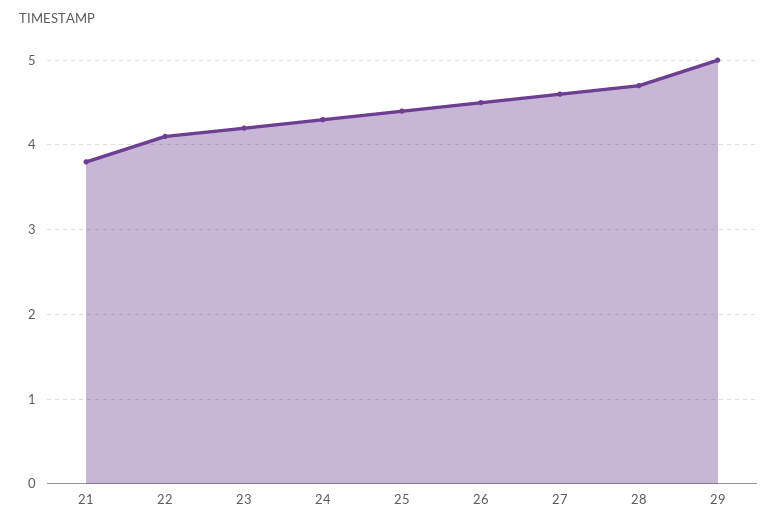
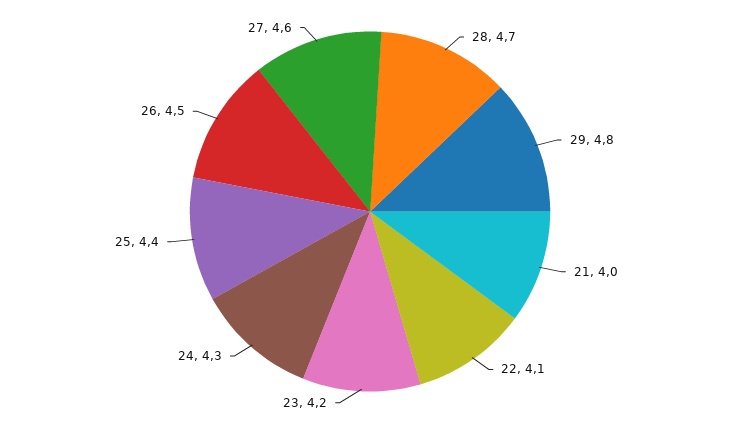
  {
-   "21": 3.8,
+   "21": 4,
    "22": 4.1,
    "23": 4.2,
    "24": 4.3,
    "25": 4.4,
    "26": 4.5,
    "27": 4.6,
    "28": 4.7,
-   "29": 5
+   "29": 4.8
  }

